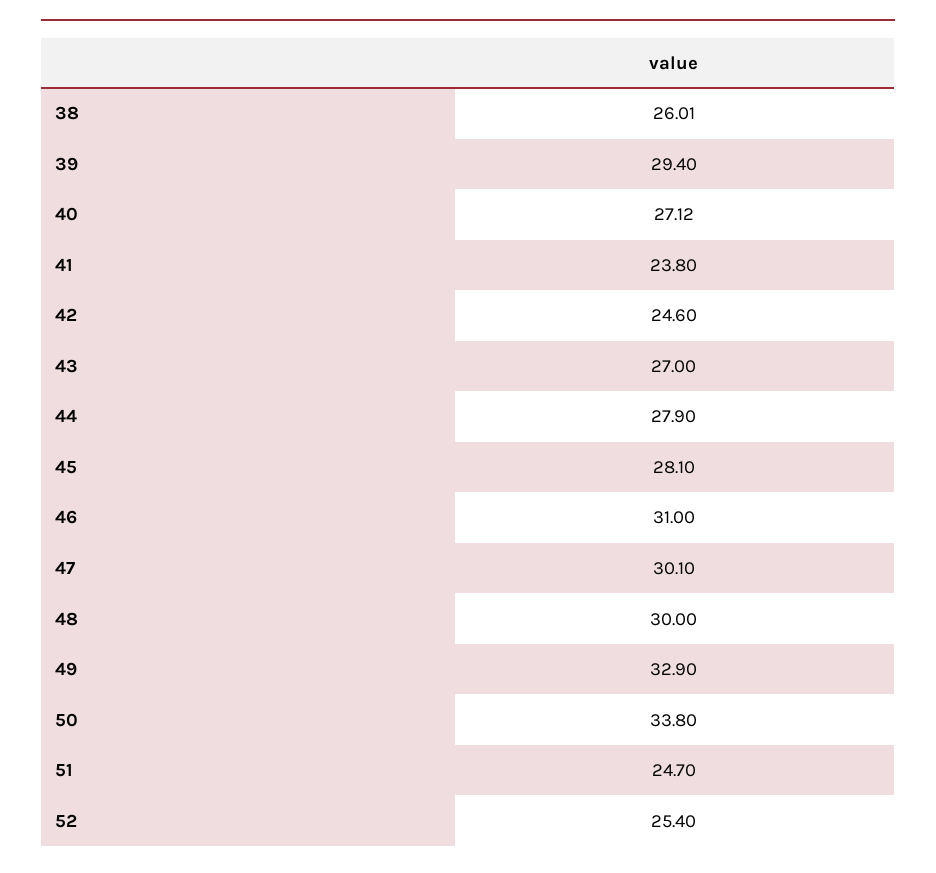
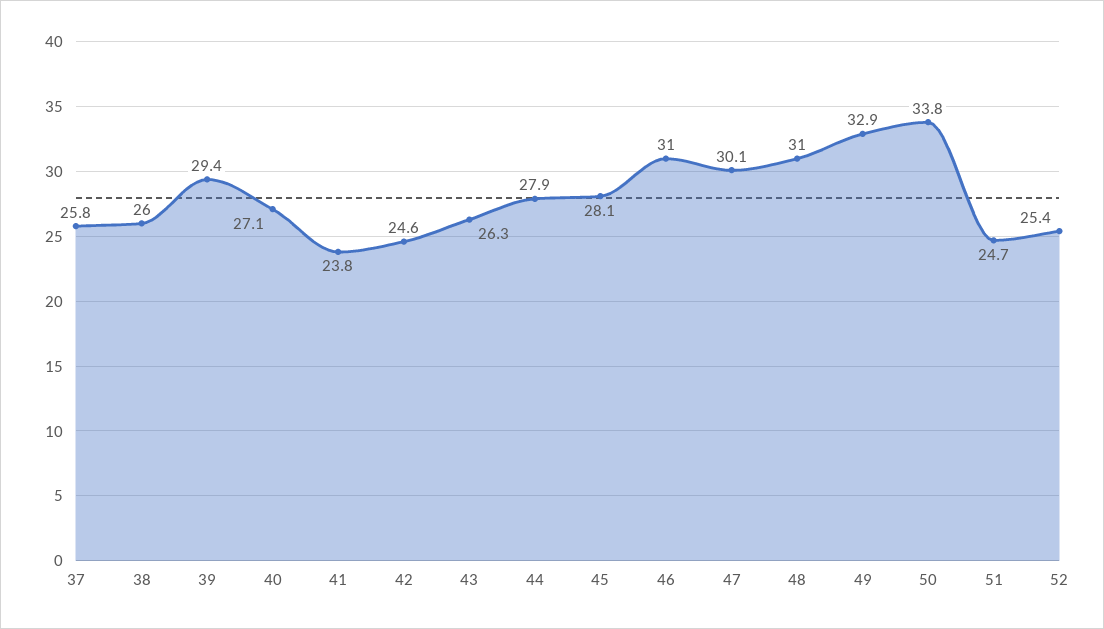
  {
    "38": 26.01,
    "39": 29.4,
    "40": 27.12,
    "41": 23.8,
    "42": 24.6,
-   "43": 27,
+   "43": 26.3,
    "44": 27.9,
    "45": 28.1,
    "46": 31,
    "47": 30.1,
-   "48": 30,
+   "48": 31,
    "49": 32.9,
    "50": 33.8,
    "51": 24.7,
-   "52": 25.4
+   "52": 25.4,
+   "37": 25.8
  }

